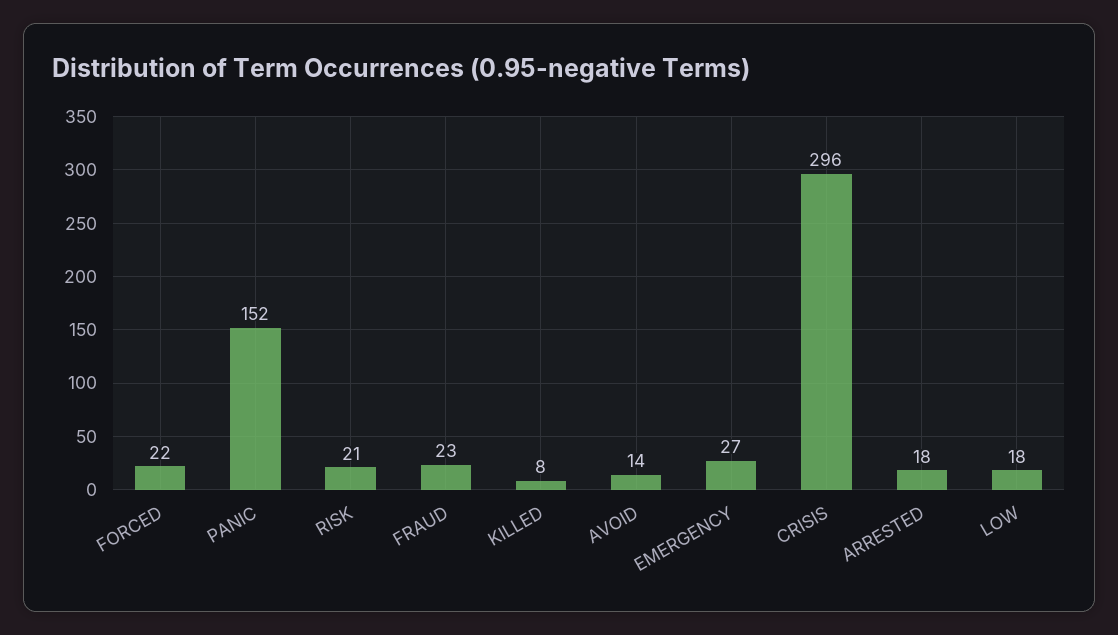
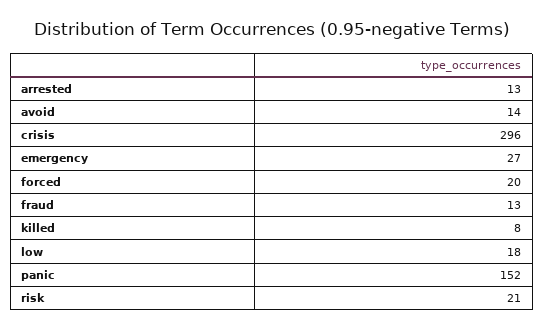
  {
-   "FORCED": 22,
+   "FORCED": 20,
    "PANIC": 152,
    "RISK": 21,
-   "FRAUD": 23,
+   "FRAUD": 13,
    "KILLED": 8,
    "AVOID": 14,
    "EMERGENCY": 27,
    "CRISIS": 296,
-   "ARRESTED": 18,
+   "ARRESTED": 13,
    "LOW": 18
  }

